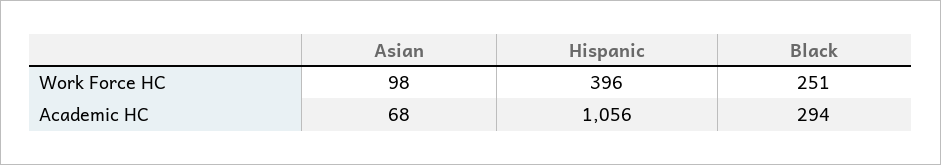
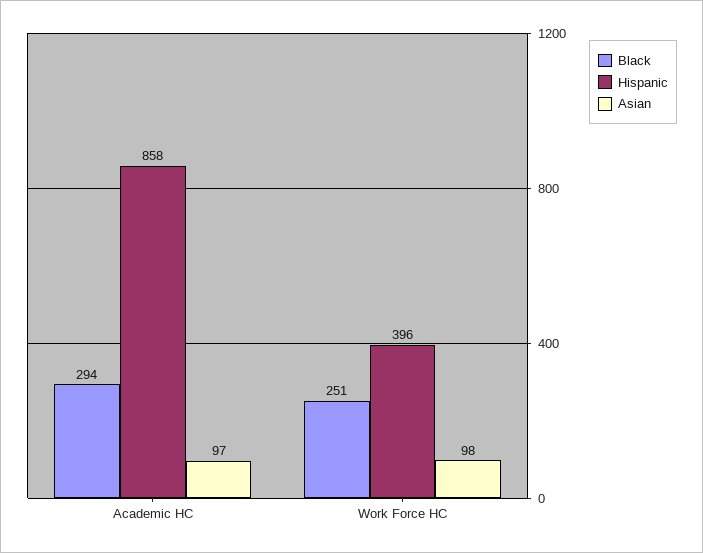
  {
    "Asian": {
      "Work Force HC": 98,
-     "Academic HC": 68
+     "Academic HC": 97
    },
    "Hispanic": {
      "Work Force HC": 396,
-     "Academic HC": 1056
+     "Academic HC": 858
    },
    "Black": {
      "Work Force HC": 251,
      "Academic HC": 294
    }
  }

